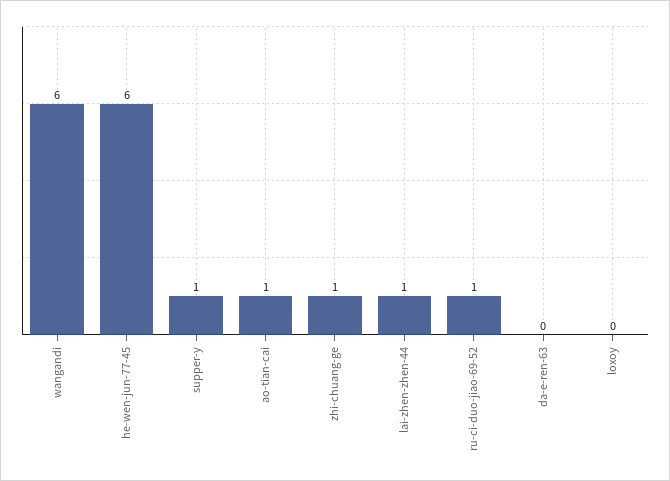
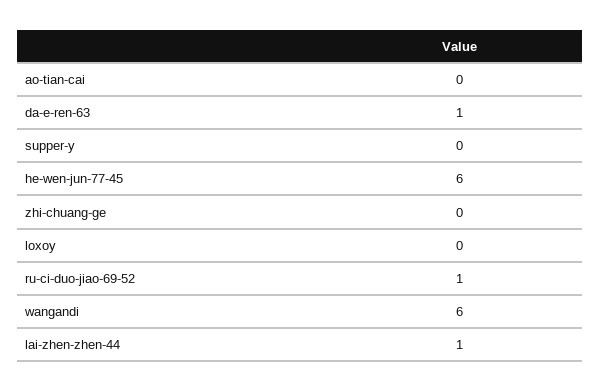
  {
    "wangandi": 6,
    "he-wen-jun-77-45": 6,
-   "supper-y": 1,
+   "supper-y": 0,
-   "ao-tian-cai": 1,
+   "ao-tian-cai": 0,
-   "zhi-chuang-ge": 1,
+   "zhi-chuang-ge": 0,
    "lai-zhen-zhen-44": 1,
    "ru-ci-duo-jiao-69-52": 1,
-   "da-e-ren-63": 0,
+   "da-e-ren-63": 1,
    "loxoy": 0
  }

